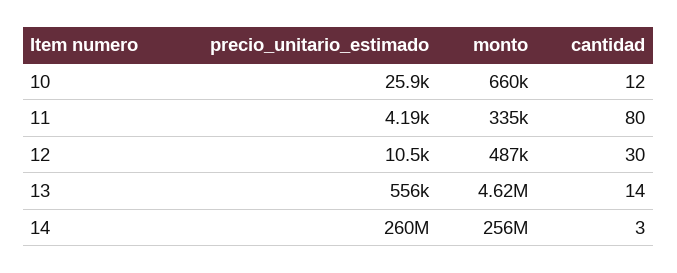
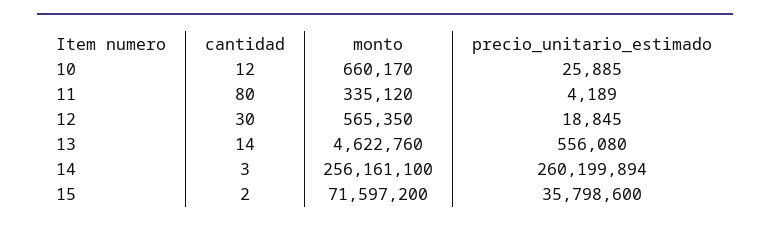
  {
    "precio_unitario_estimado": {
      "10": 25885,
      "11": 4189,
-     "12": 10500,
+     "12": 18845,
      "13": 556080,
-     "14": 260199894
+     "14": 260199894,
+     "15": 35798600
    },
    "monto": {
      "10": 660170,
      "11": 335120,
-     "12": 487000,
+     "12": 565350,
      "13": 4622760,
-     "14": 256161100
+     "14": 256161100,
+     "15": 71597200
    },
    "cantidad": {
      "10": 12,
      "11": 80,
      "12": 30,
      "13": 14,
-     "14": 3
+     "14": 3,
+     "15": 2
    }
  }

